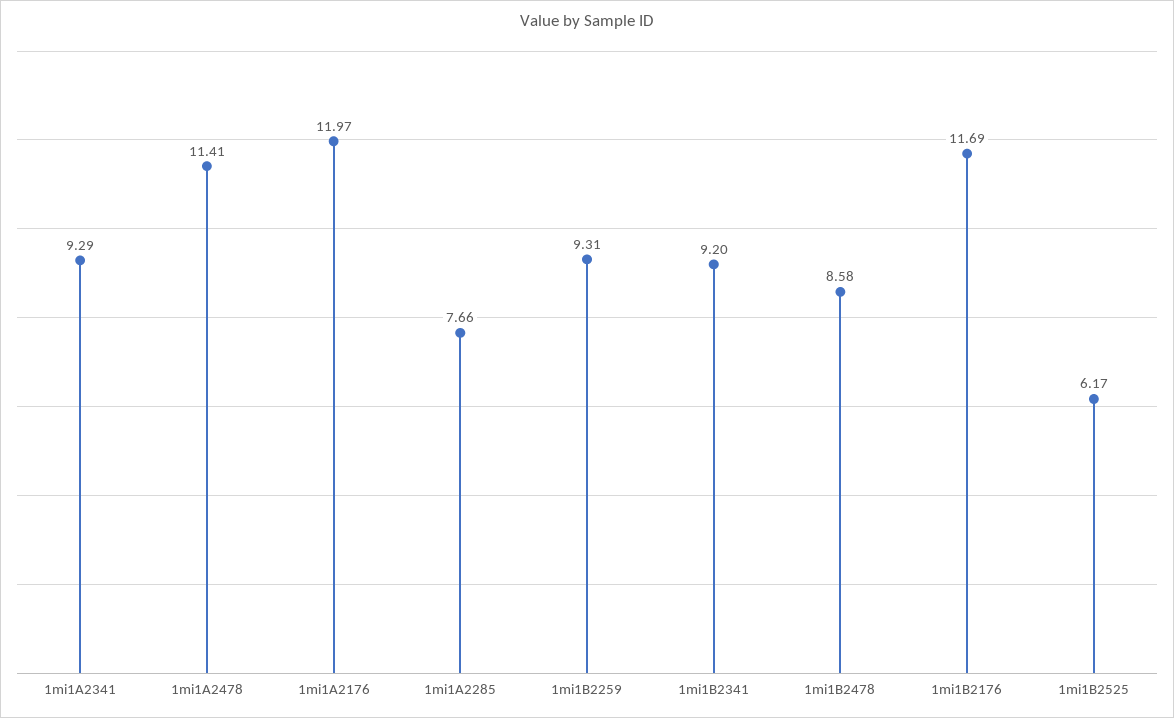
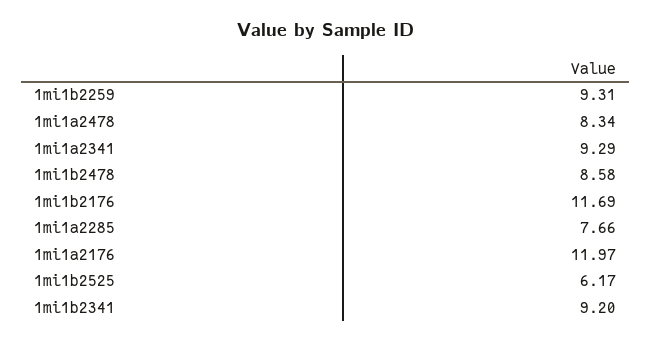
  {
    "1mi1A2341": 9.29,
-   "1mi1A2478": 11.41,
+   "1mi1A2478": 8.34,
    "1mi1A2176": 11.97,
    "1mi1A2285": 7.66,
    "1mi1B2259": 9.31,
    "1mi1B2341": 9.2,
    "1mi1B2478": 8.58,
    "1mi1B2176": 11.69,
    "1mi1B2525": 6.17
  }

